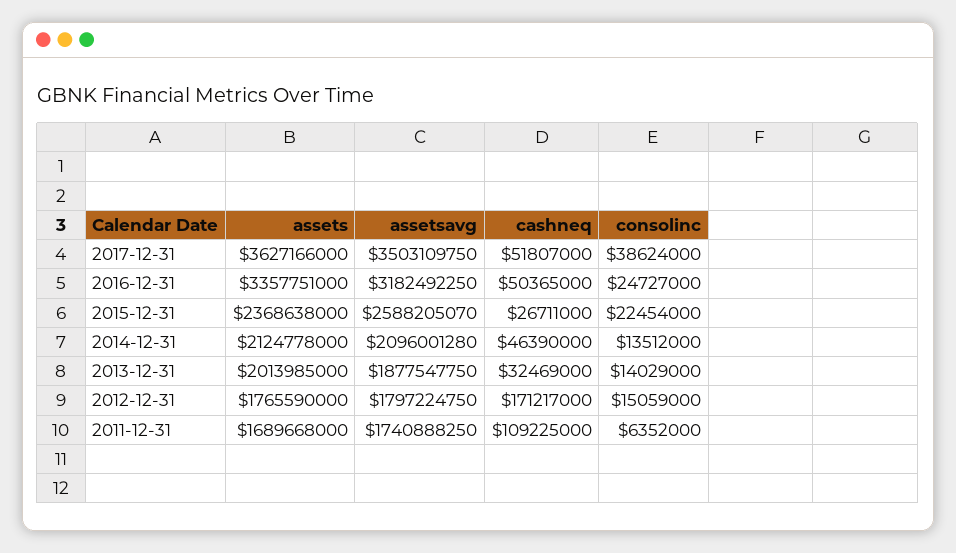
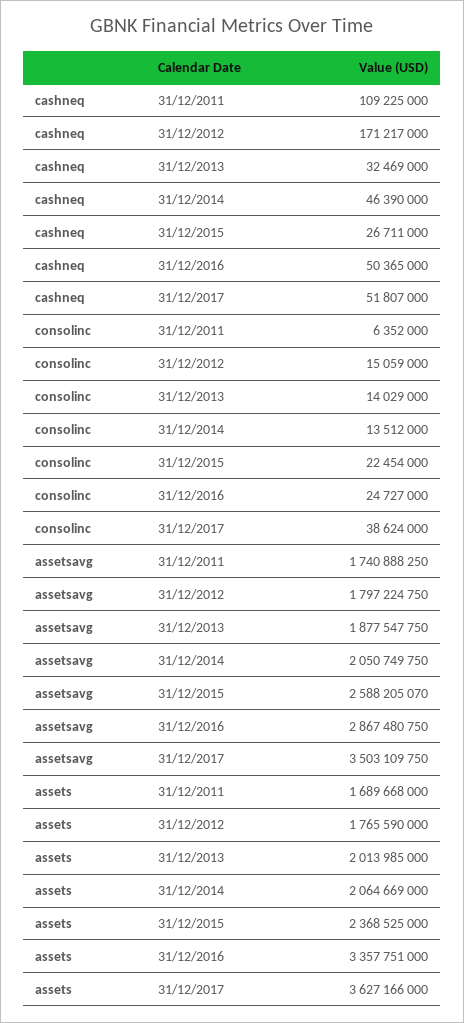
  {
    "assets": {
      "2017-12-31": 3627166000,
      "2016-12-31": 3357751000,
-     "2015-12-31": 2368638000,
+     "2015-12-31": 2368525000,
-     "2014-12-31": 2124778000,
+     "2014-12-31": 2064669000,
      "2013-12-31": 2013985000,
      "2012-12-31": 1765590000,
      "2011-12-31": 1689668000
    },
    "assetsavg": {
      "2017-12-31": 3503109750,
-     "2016-12-31": 3182492250,
+     "2016-12-31": 2867480750,
      "2015-12-31": 2588205070,
-     "2014-12-31": 2096001280,
+     "2014-12-31": 2050749750,
      "2013-12-31": 1877547750,
      "2012-12-31": 1797224750,
      "2011-12-31": 1740888250
    },
    "cashneq": {
      "2017-12-31": 51807000,
      "2016-12-31": 50365000,
      "2015-12-31": 26711000,
      "2014-12-31": 46390000,
      "2013-12-31": 32469000,
      "2012-12-31": 171217000,
      "2011-12-31": 109225000
    },
    "consolinc": {
      "2017-12-31": 38624000,
      "2016-12-31": 24727000,
      "2015-12-31": 22454000,
      "2014-12-31": 13512000,
      "2013-12-31": 14029000,
      "2012-12-31": 15059000,
      "2011-12-31": 6352000
    }
  }

